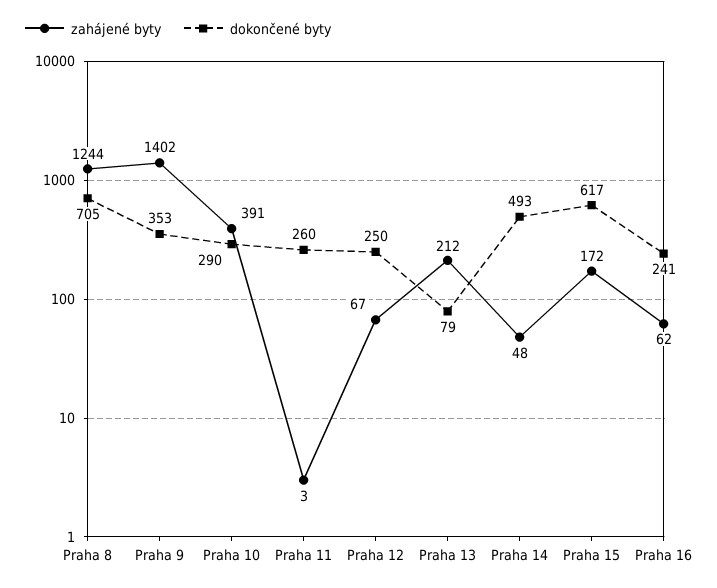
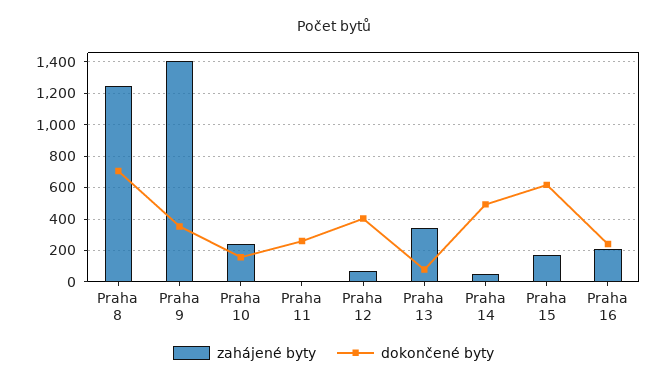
  {
    "zahájené byty": {
      "Praha 8": 1244,
      "Praha 9": 1402,
-     "Praha 10": 391,
+     "Praha 10": 250,
      "Praha 11": 3,
      "Praha 12": 67,
-     "Praha 13": 212,
+     "Praha 13": 350,
      "Praha 14": 48,
      "Praha 15": 172,
-     "Praha 16": 62
+     "Praha 16": 200
    },
    "dokončené byty": {
      "Praha 8": 705,
      "Praha 9": 353,
-     "Praha 10": 290,
+     "Praha 10": 150,
      "Praha 11": 260,
-     "Praha 12": 250,
+     "Praha 12": 400,
      "Praha 13": 79,
      "Praha 14": 493,
      "Praha 15": 617,
      "Praha 16": 241
    }
  }

